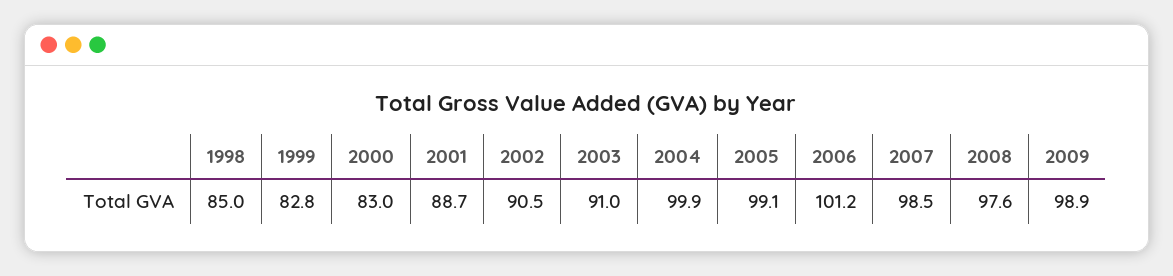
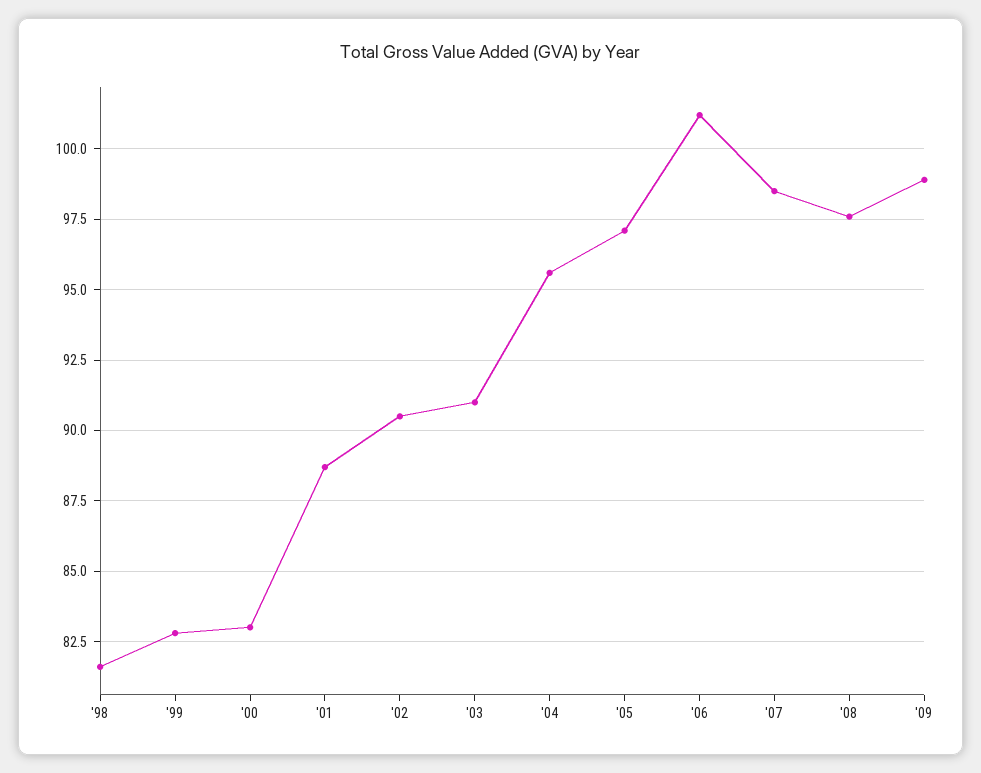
  {
-   "1998": 85,
+   "1998": 81.5,
    "1999": 82.8,
    "2000": 83,
    "2001": 88.7,
    "2002": 90.5,
    "2003": 91,
-   "2004": 99.9,
+   "2004": 95.5,
-   "2005": 99.1,
+   "2005": 97,
    "2006": 101.2,
    "2007": 98.5,
    "2008": 97.6,
    "2009": 98.9
  }

